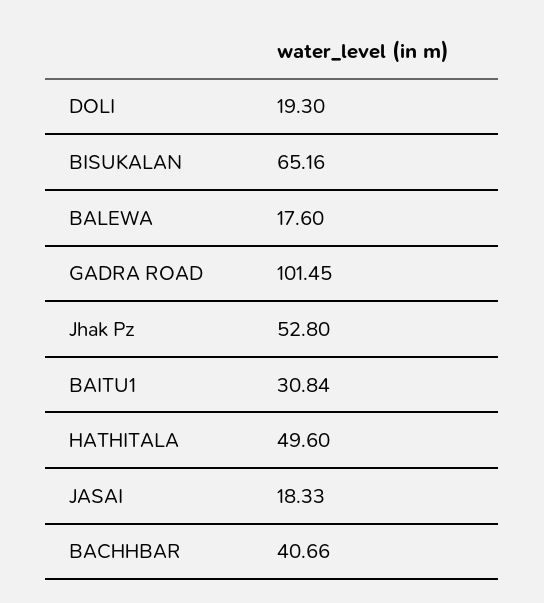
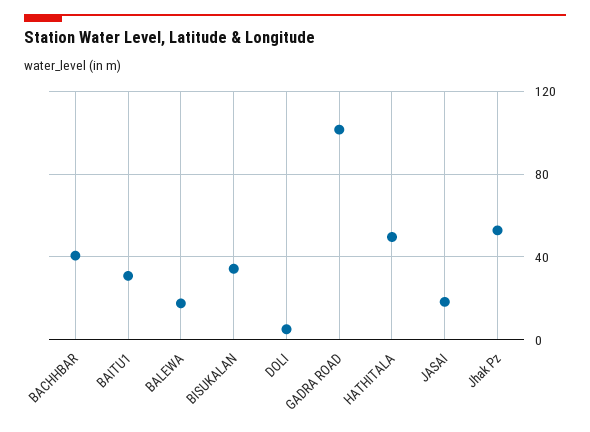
  {
-   "DOLI": 19.3,
+   "DOLI": 5,
-   "BISUKALAN": 65.16,
+   "BISUKALAN": 35,
    "BALEWA": 17.6,
    "GADRA ROAD": 101.45,
    "Jhak Pz": 52.8,
    "BAITU1": 30.84,
    "HATHITALA": 49.6,
    "JASAI": 18.33,
    "BACHHBAR": 40.66
  }

